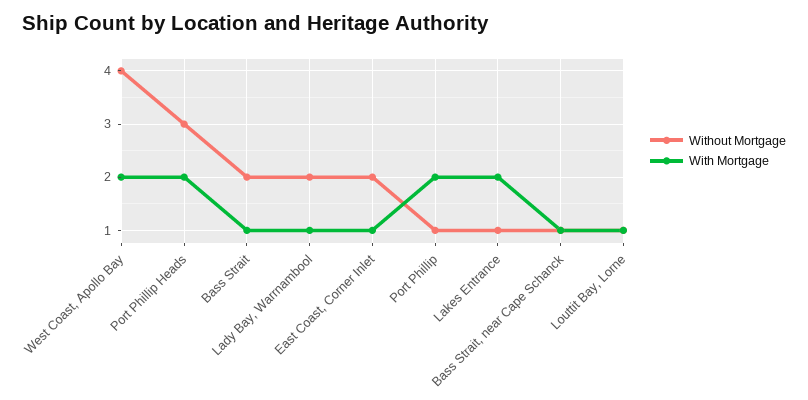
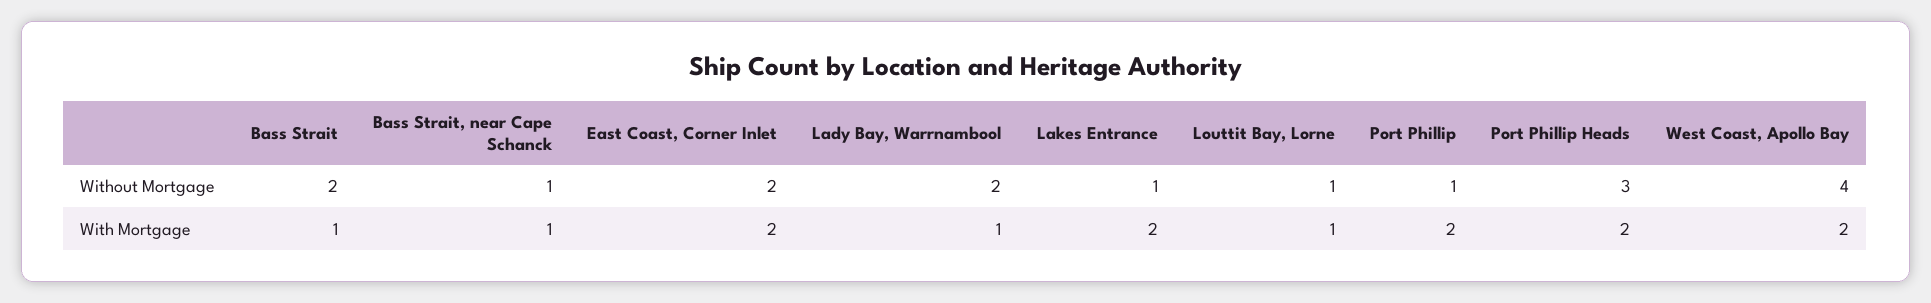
  {
    "Without Mortgage": {
      "West Coast, Apollo Bay": 4,
      "Port Phillip Heads": 3,
      "Bass Strait": 2,
      "Lady Bay, Warrnambool": 2,
      "East Coast, Corner Inlet": 2,
      "Port Phillip": 1,
      "Lakes Entrance": 1,
      "Bass Strait, near Cape Schanck": 1,
      "Louttit Bay, Lorne": 1
    },
    "With Mortgage": {
      "West Coast, Apollo Bay": 2,
      "Port Phillip Heads": 2,
      "Bass Strait": 1,
      "Lady Bay, Warrnambool": 1,
-     "East Coast, Corner Inlet": 1,
+     "East Coast, Corner Inlet": 2,
      "Port Phillip": 2,
      "Lakes Entrance": 2,
      "Bass Strait, near Cape Schanck": 1,
      "Louttit Bay, Lorne": 1
    }
  }

